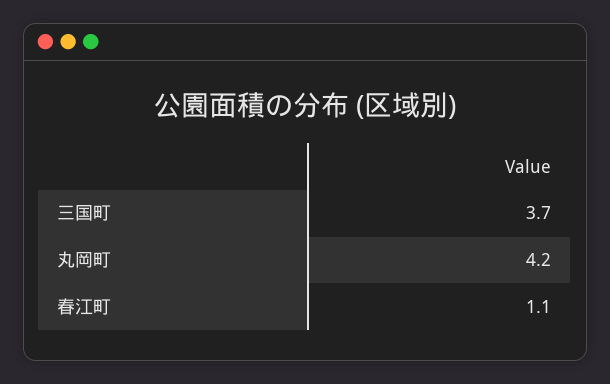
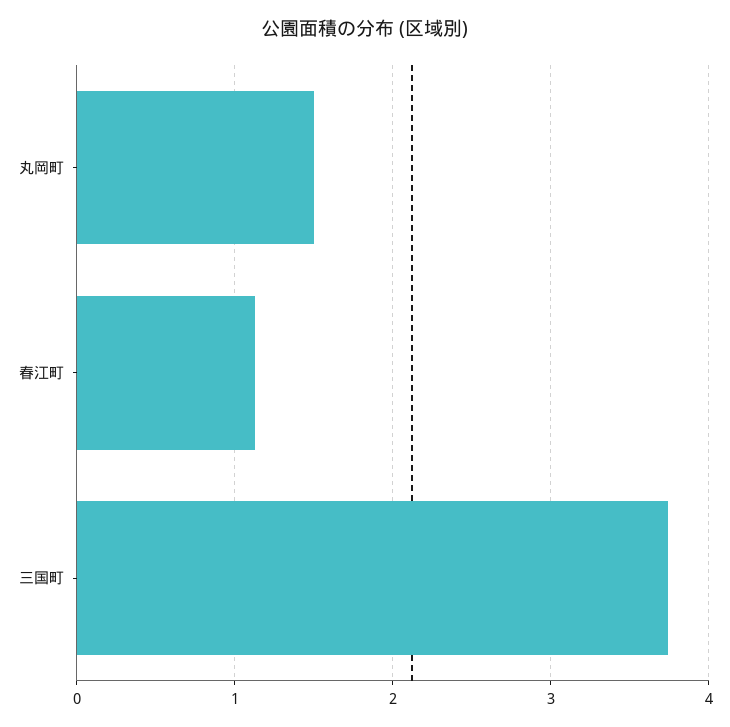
  {
    "三国町": 3.7,
-   "丸岡町": 4.2,
+   "丸岡町": 1.5,
    "春江町": 1.1
  }

